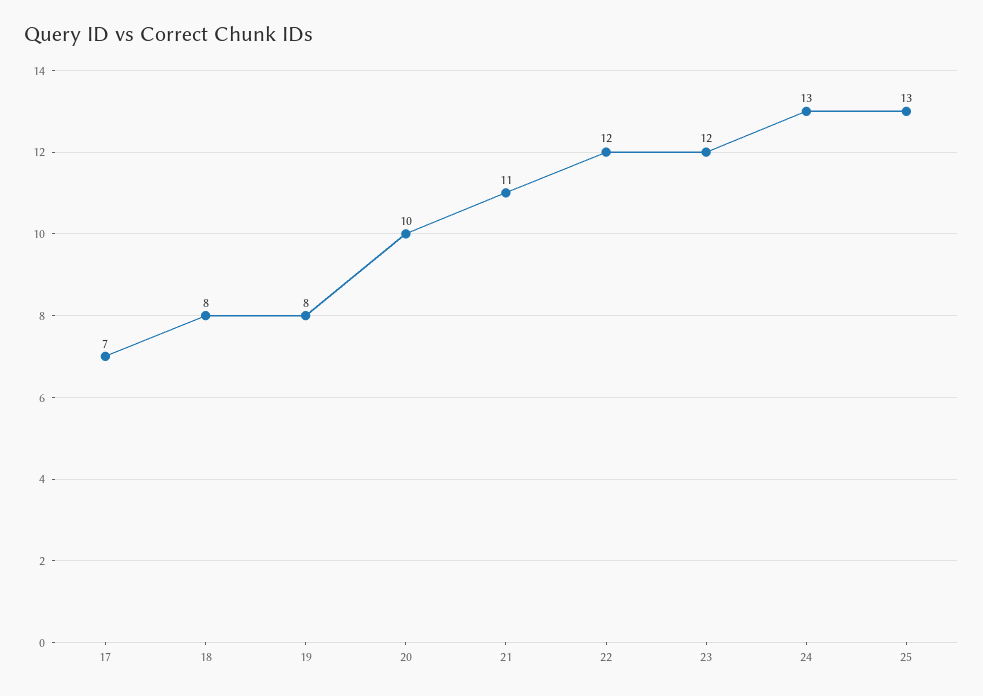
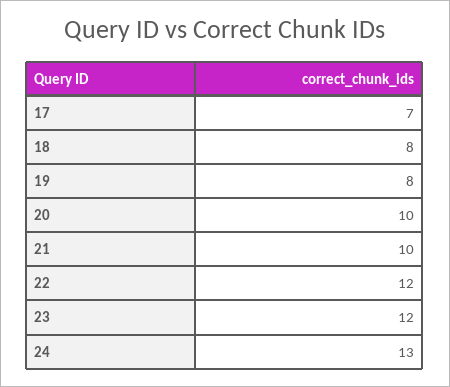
  {
    "17": 7,
    "18": 8,
    "19": 8,
    "20": 10,
-   "21": 11,
+   "21": 10,
    "22": 12,
    "23": 12,
-   "24": 13,
+   "24": 13
-   "25": 13
  }

